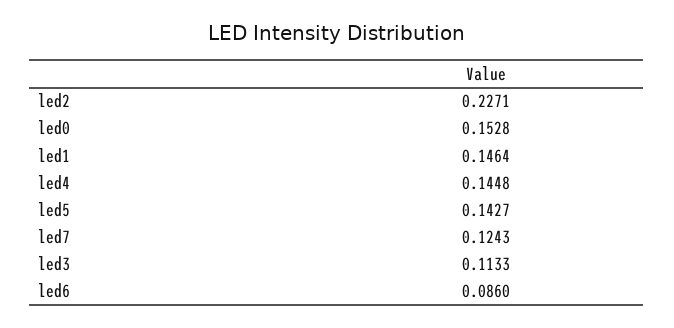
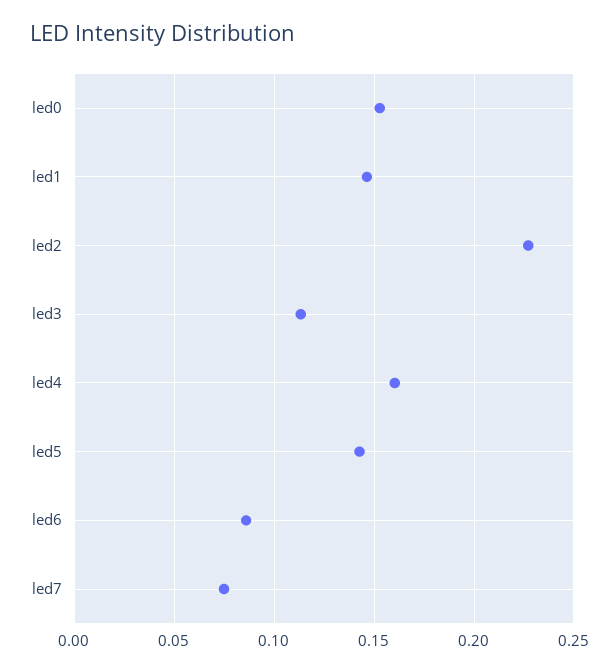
  {
    "led2": 0.2271,
    "led0": 0.1528,
    "led1": 0.1464,
-   "led4": 0.1448,
+   "led4": 0.16,
    "led5": 0.1427,
-   "led7": 0.1243,
+   "led7": 0.075,
    "led3": 0.1133,
    "led6": 0.086
  }

